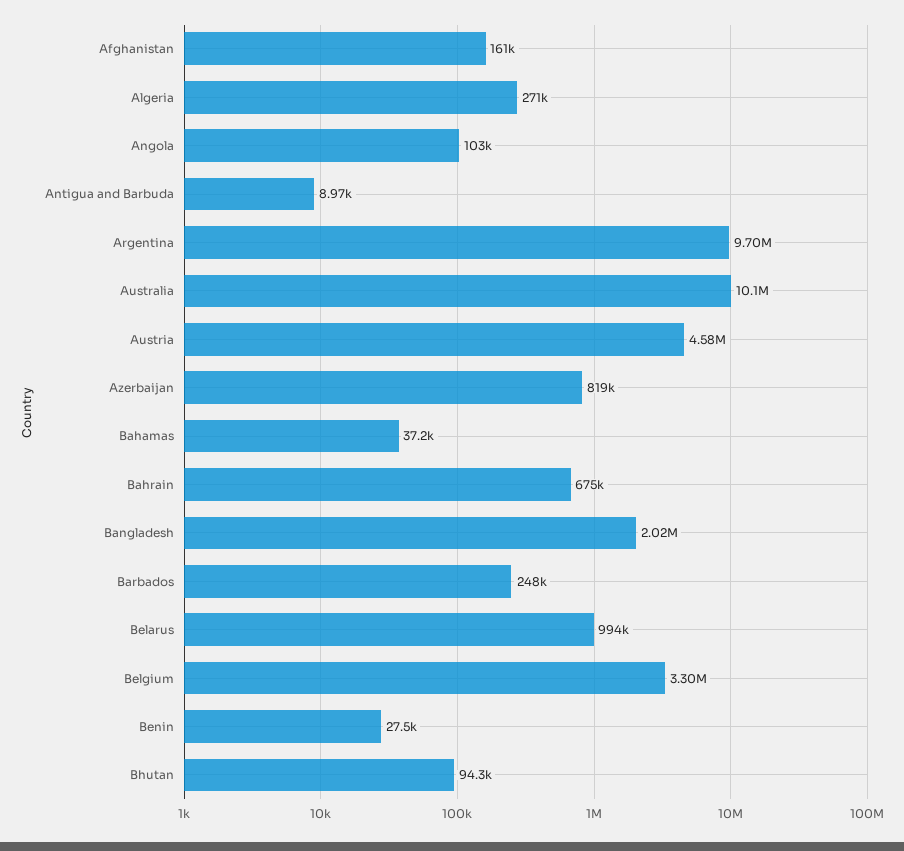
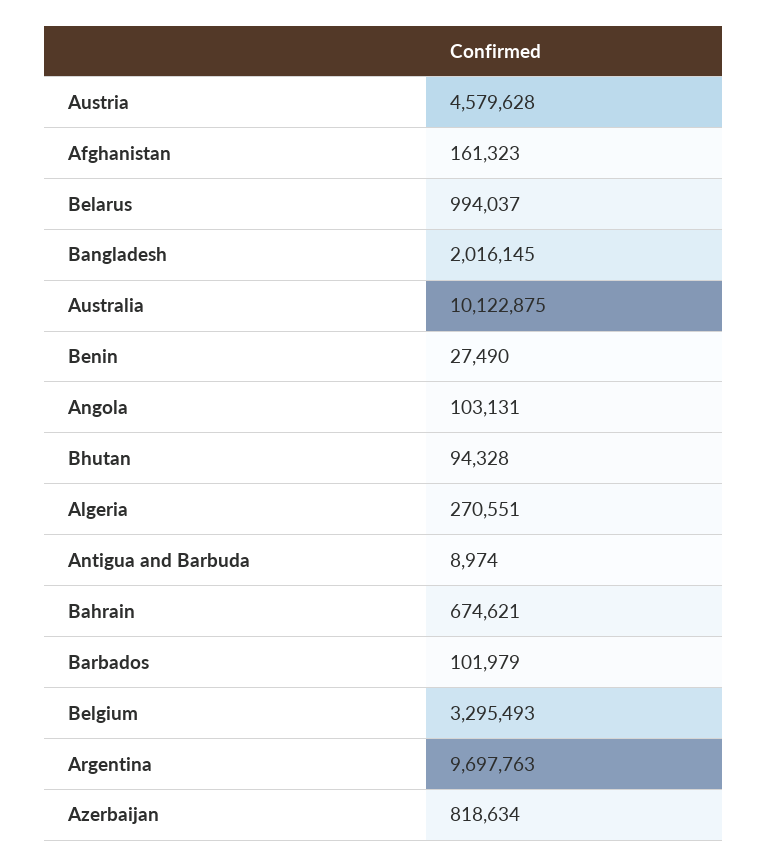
  {
    "Afghanistan": 161323,
    "Algeria": 270551,
    "Angola": 103131,
    "Antigua and Barbuda": 8974,
    "Argentina": 9697763,
    "Australia": 10122875,
    "Austria": 4579628,
    "Azerbaijan": 818634,
-   "Bahamas": 37200,
    "Bahrain": 674621,
    "Bangladesh": 2016145,
-   "Barbados": 248000,
+   "Barbados": 101979,
    "Belarus": 994037,
    "Belgium": 3295493,
    "Benin": 27490,
    "Bhutan": 94328
  }

